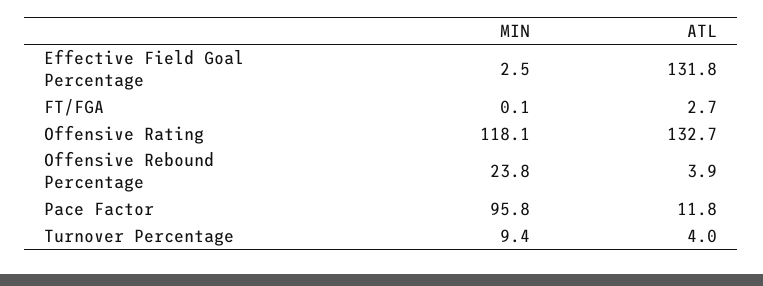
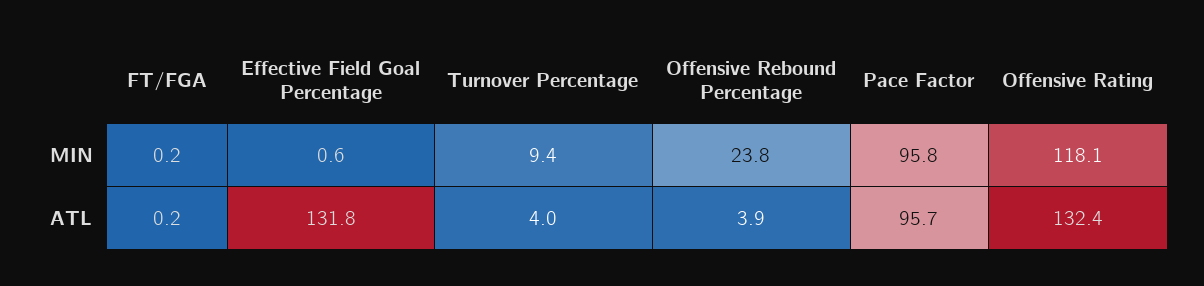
  {
    "MIN": {
-     "Effective Field Goal Percentage": 2.5,
+     "Effective Field Goal Percentage": 0.6,
-     "FT/FGA": 0.1,
+     "FT/FGA": 0.2,
      "Offensive Rating": 118.1,
      "Offensive Rebound Percentage": 23.8,
      "Pace Factor": 95.8,
      "Turnover Percentage": 9.4
    },
    "ATL": {
      "Effective Field Goal Percentage": 131.8,
-     "FT/FGA": 2.7,
+     "FT/FGA": 0.2,
-     "Offensive Rating": 132.7,
+     "Offensive Rating": 132.4,
      "Offensive Rebound Percentage": 3.9,
-     "Pace Factor": 11.8,
+     "Pace Factor": 95.7,
      "Turnover Percentage": 4
    }
  }

